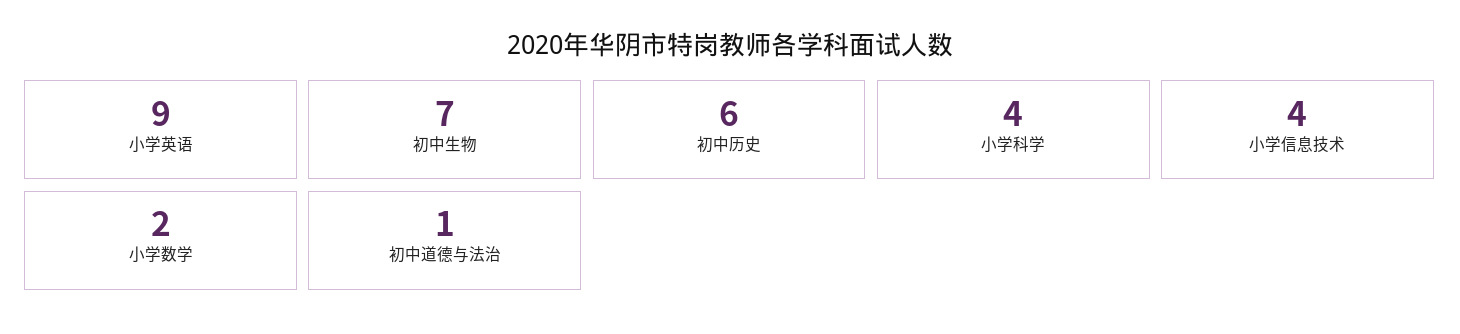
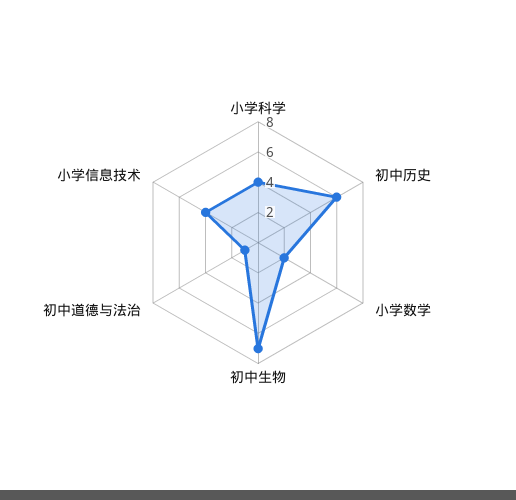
  {
-   "小学英语": 9,
    "初中生物": 7,
    "初中历史": 6,
    "小学科学": 4,
    "小学信息技术": 4,
    "小学数学": 2,
    "初中道德与法治": 1
  }

